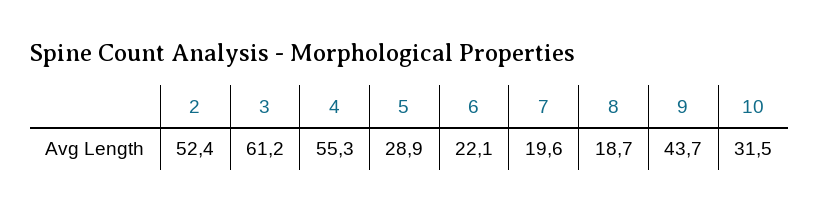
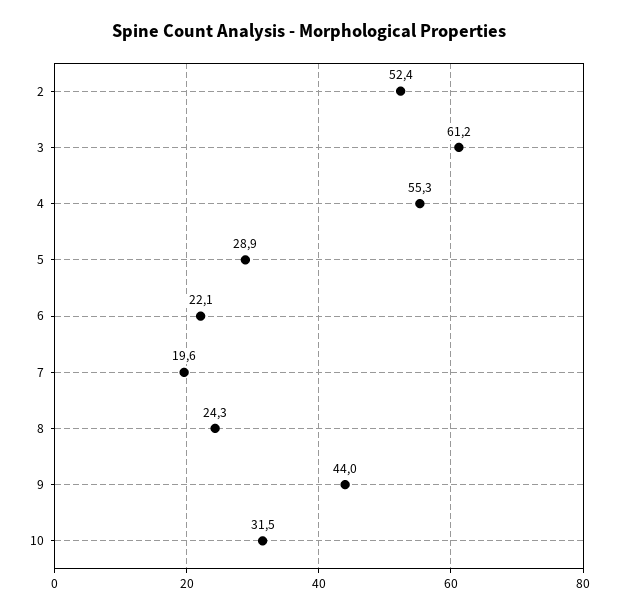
  {
    "2": 52.4,
    "3": 61.2,
    "4": 55.3,
    "5": 28.9,
    "6": 22.1,
    "7": 19.6,
-   "8": 18.7,
+   "8": 24.3,
-   "9": 43.7,
+   "9": 44,
    "10": 31.5
  }

